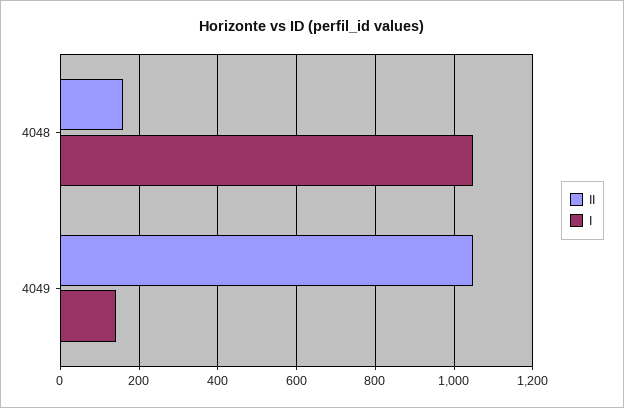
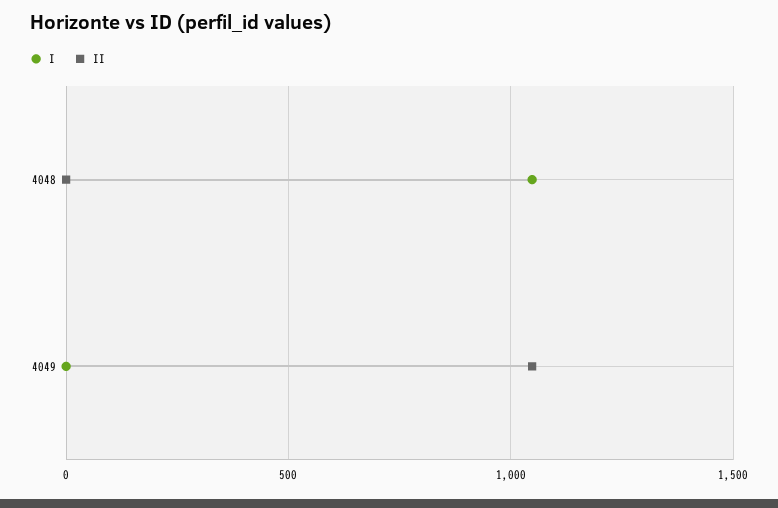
  {
    "II": {
-     "4048": 160,
+     "4048": 0,
      "4049": 1040
    },
    "I": {
      "4048": 1040,
-     "4049": 140
+     "4049": 0
    }
  }

